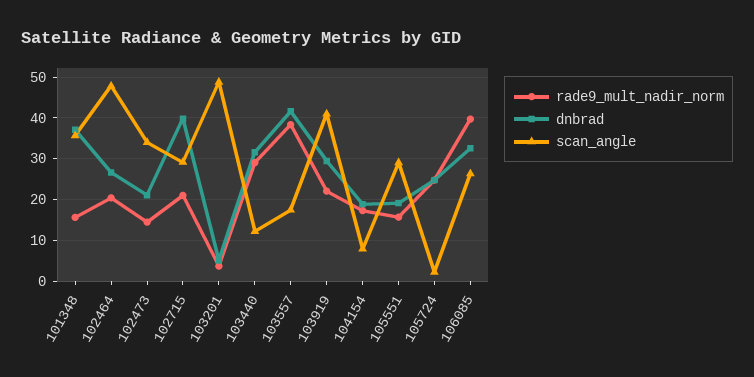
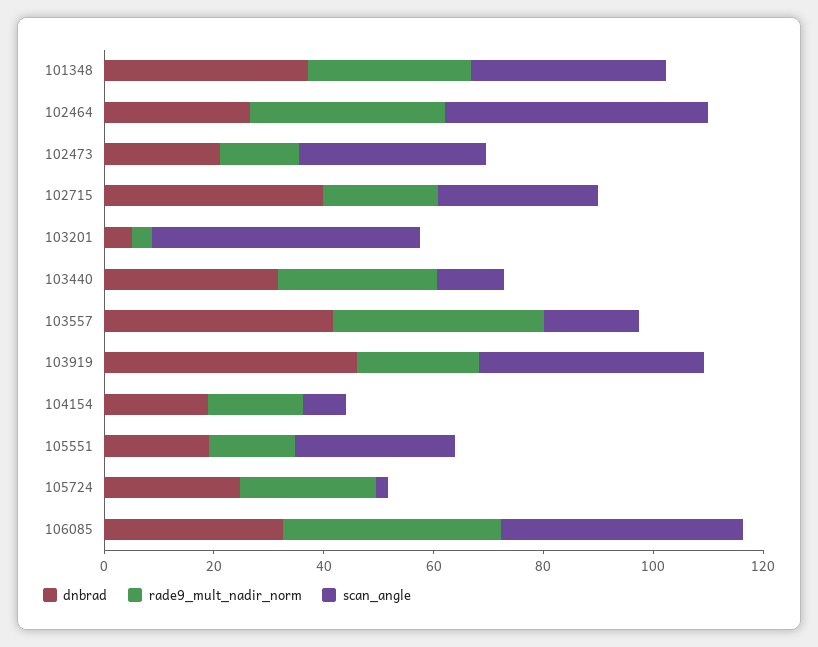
  {
    "rade9_mult_nadir_norm": {
-     "101348": 16,
+     "101348": 30,
-     "102464": 20,
+     "102464": 35,
      "102473": 14,
      "102715": 22,
      "103201": 4,
      "103440": 30,
      "103557": 38,
      "103919": 22,
      "104154": 18,
      "105551": 16,
      "105724": 24,
      "106085": 40
    },
    "dnbrad": {
      "101348": 38,
      "102464": 26,
      "102473": 22,
      "102715": 40,
      "103201": 6,
      "103440": 32,
      "103557": 42,
-     "103919": 30,
+     "103919": 45,
      "104154": 18,
      "105551": 20,
      "105724": 24,
      "106085": 32
    },
    "scan_angle": {
      "101348": 36,
      "102464": 48,
      "102473": 34,
      "102715": 30,
      "103201": 48,
      "103440": 12,
      "103557": 18,
      "103919": 40,
      "104154": 8,
      "105551": 30,
      "105724": 2,
-     "106085": 26
+     "106085": 45
    }
  }

